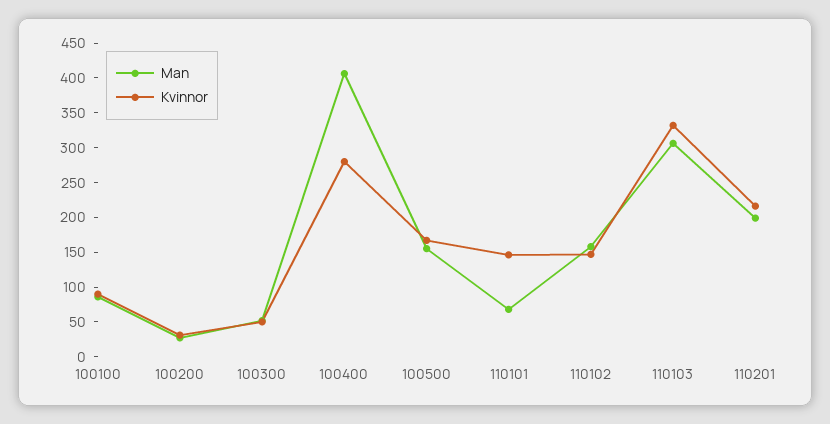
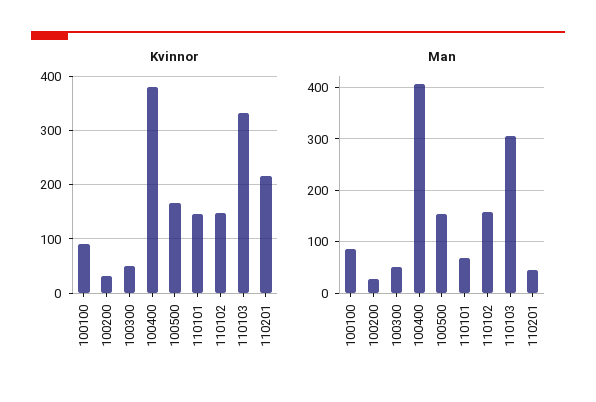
  {
    "Man": {
      "100100": 80,
      "100200": 20,
      "100300": 60,
      "100400": 400,
      "100500": 160,
      "110101": 60,
      "110102": 160,
      "110103": 300,
-     "110201": 200
+     "110201": 40
    },
    "Kvinnor": {
      "100100": 100,
      "100200": 40,
      "100300": 60,
-     "100400": 275,
+     "100400": 380,
      "100500": 160,
      "110101": 140,
      "110102": 140,
      "110103": 340,
      "110201": 220
    }
  }

